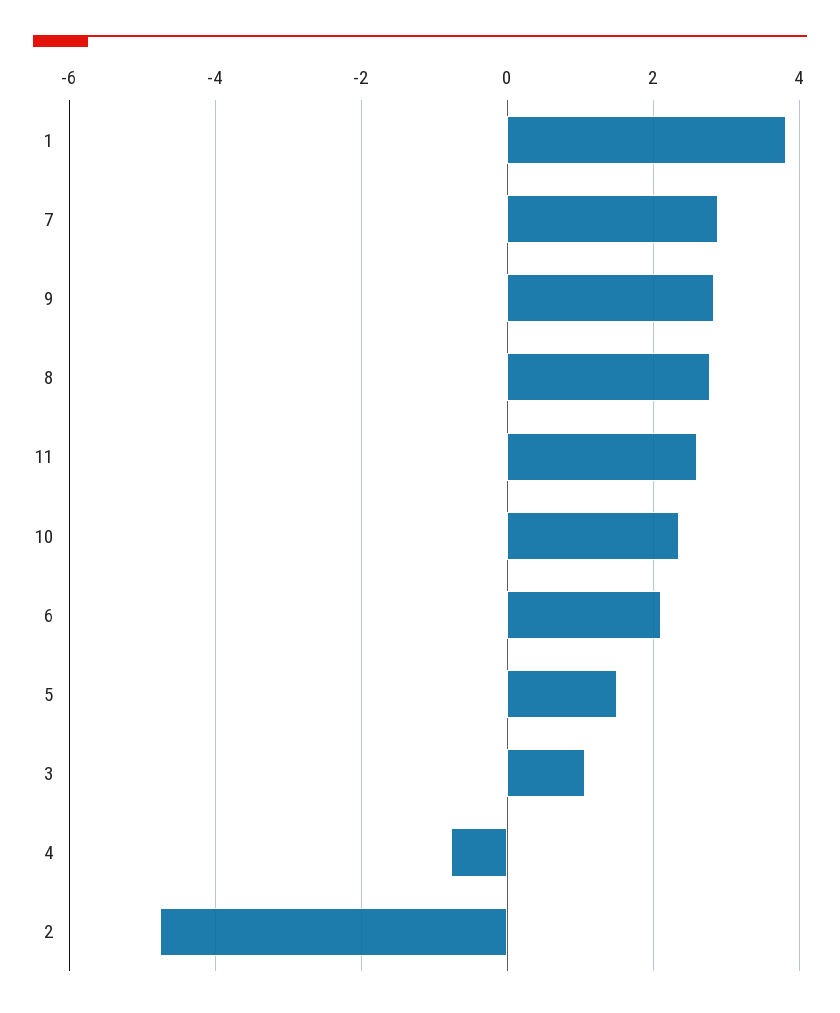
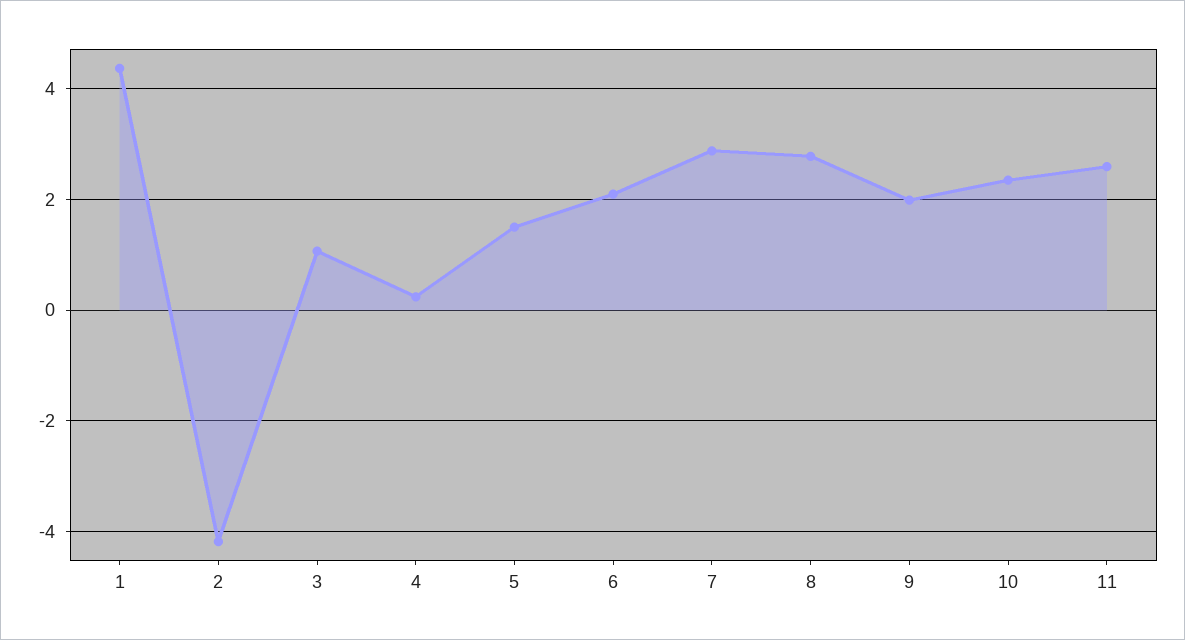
  {
-   "1": 3.8,
+   "1": 4.4,
    "7": 2.8,
-   "9": 2.8,
+   "9": 2,
    "8": 2.8,
    "11": 2.6,
    "10": 2.4,
    "6": 2,
    "5": 1.4,
    "3": 1,
-   "4": -0.8,
+   "4": 0.2,
-   "2": -4.8
+   "2": -4.2
  }

